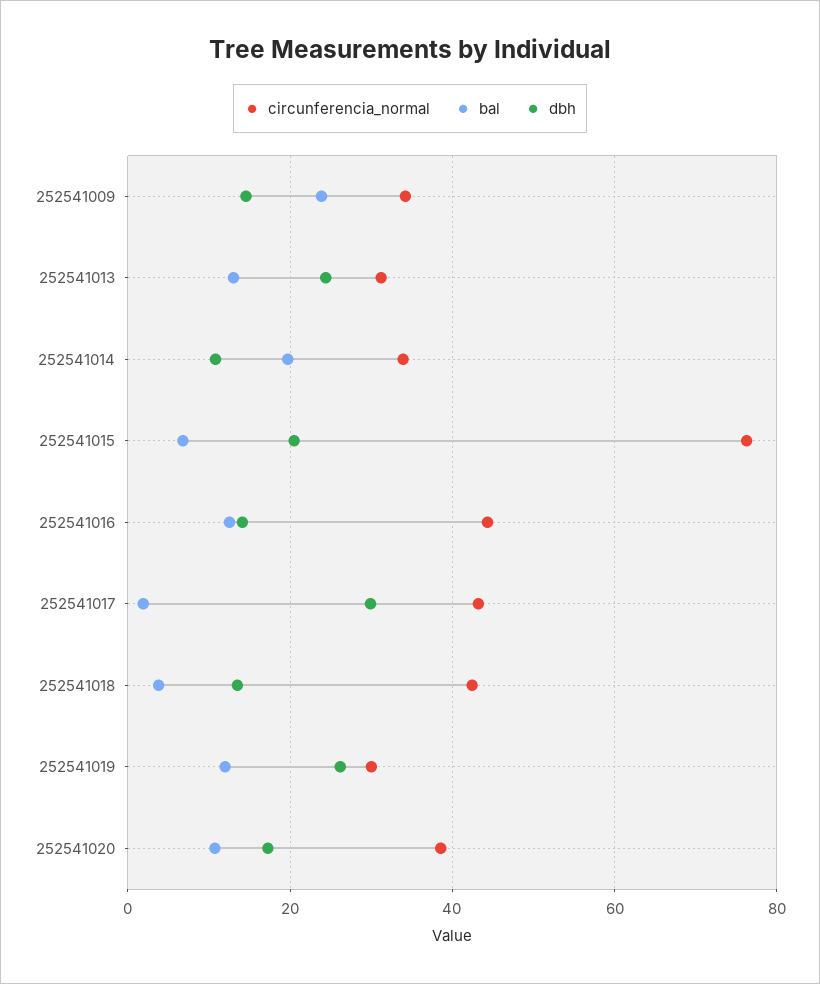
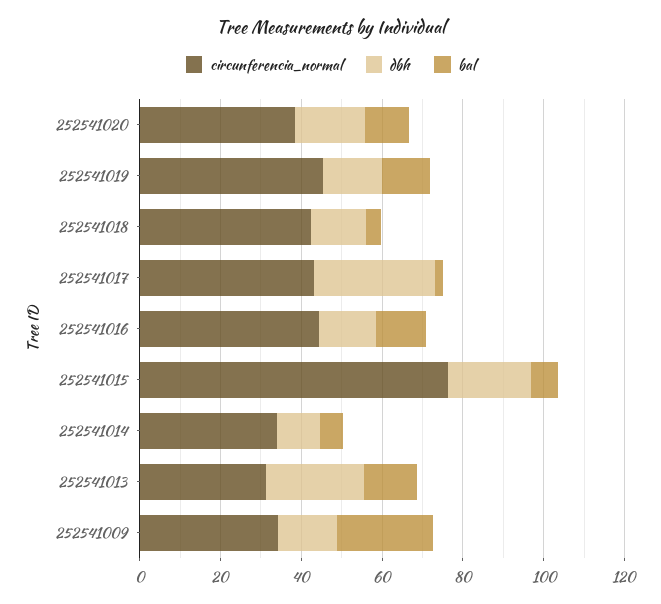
  {
    "circunferencia_normal": {
      "252541009": 34,
      "252541013": 32,
      "252541014": 34,
      "252541015": 76,
      "252541016": 44,
      "252541017": 44,
      "252541018": 42,
-     "252541019": 30,
+     "252541019": 45,
      "252541020": 38
    },
    "bal": {
      "252541009": 24,
      "252541013": 14,
-     "252541014": 20,
+     "252541014": 5,
      "252541015": 6,
      "252541016": 12,
      "252541017": 2,
      "252541018": 4,
      "252541019": 12,
      "252541020": 10
    },
    "dbh": {
      "252541009": 14,
      "252541013": 24,
      "252541014": 10,
      "252541015": 20,
      "252541016": 14,
      "252541017": 30,
      "252541018": 14,
-     "252541019": 26,
+     "252541019": 15,
      "252541020": 18
    }
  }

